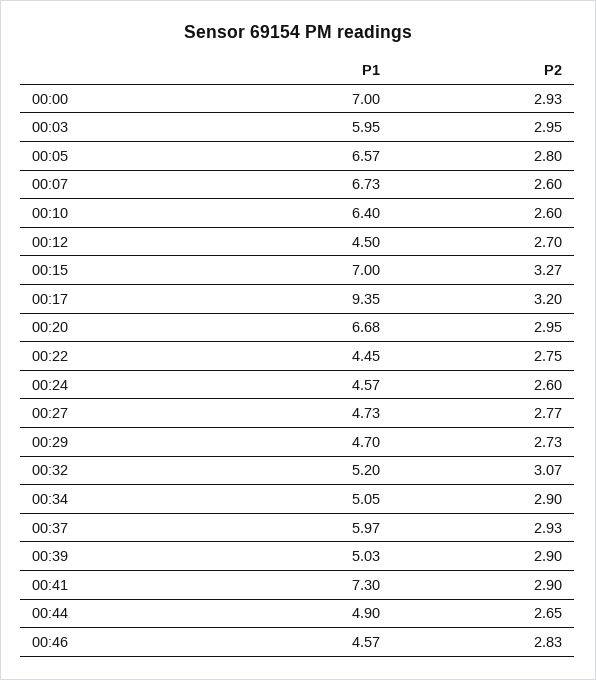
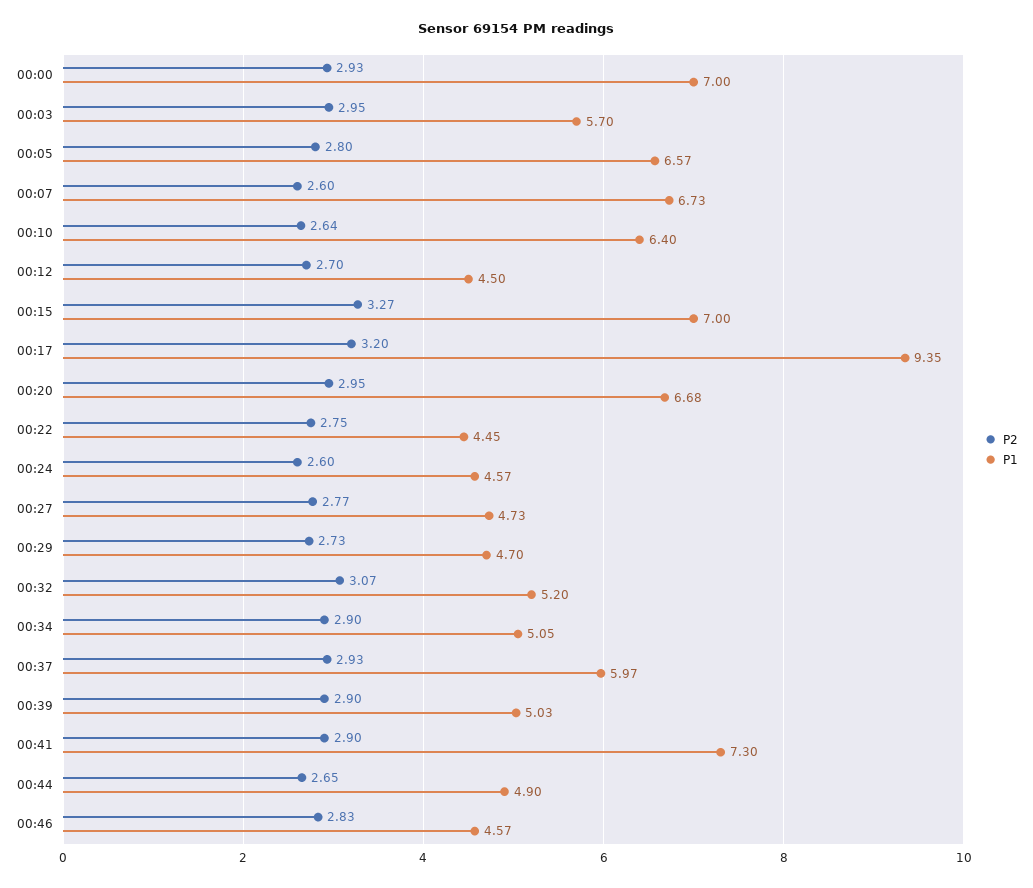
  {
    "P1": {
      "00:00": 7,
-     "00:03": 5.95,
+     "00:03": 5.7,
      "00:05": 6.57,
      "00:07": 6.73,
      "00:10": 6.4,
      "00:12": 4.5,
      "00:15": 7,
      "00:17": 9.35,
      "00:20": 6.68,
      "00:22": 4.45,
      "00:24": 4.57,
      "00:27": 4.73,
      "00:29": 4.7,
      "00:32": 5.2,
      "00:34": 5.05,
      "00:37": 5.97,
      "00:39": 5.03,
      "00:41": 7.3,
      "00:44": 4.9,
      "00:46": 4.57
    },
    "P2": {
      "00:00": 2.93,
      "00:03": 2.95,
      "00:05": 2.8,
      "00:07": 2.6,
-     "00:10": 2.6,
+     "00:10": 2.64,
      "00:12": 2.7,
      "00:15": 3.27,
      "00:17": 3.2,
      "00:20": 2.95,
      "00:22": 2.75,
      "00:24": 2.6,
      "00:27": 2.77,
      "00:29": 2.73,
      "00:32": 3.07,
      "00:34": 2.9,
      "00:37": 2.93,
      "00:39": 2.9,
      "00:41": 2.9,
      "00:44": 2.65,
      "00:46": 2.83
    }
  }

